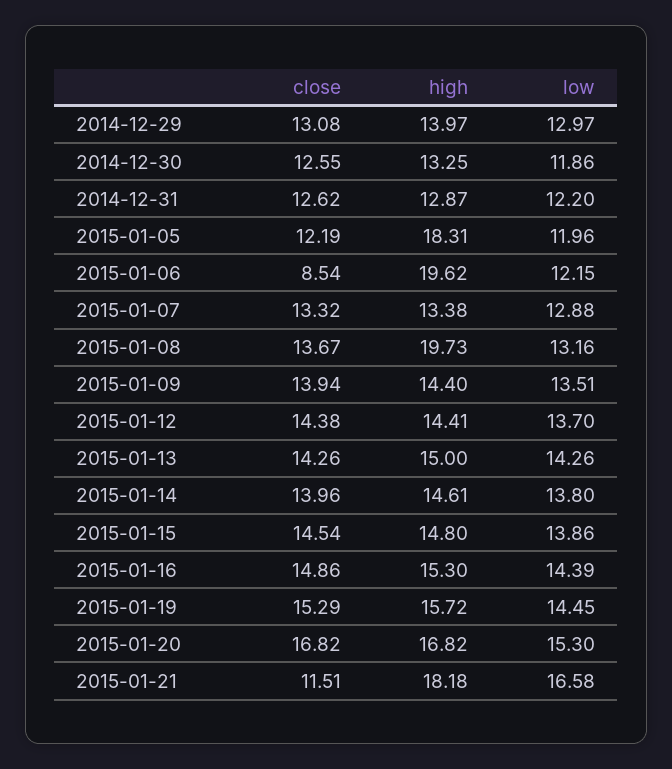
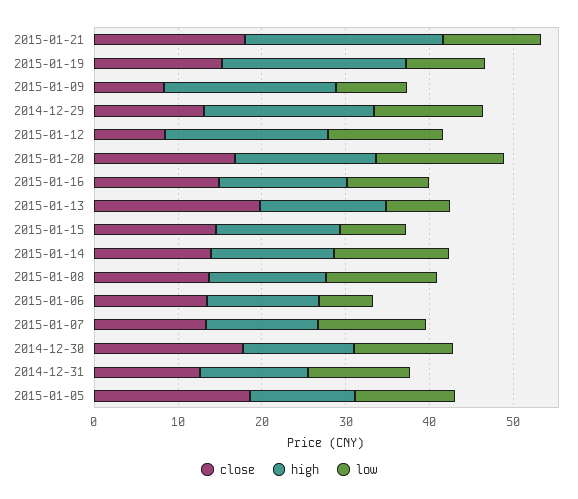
  {
    "close": {
      "2014-12-29": 13.08,
-     "2014-12-30": 12.55,
+     "2014-12-30": 18,
      "2014-12-31": 12.62,
-     "2015-01-05": 12.19,
+     "2015-01-05": 18,
-     "2015-01-06": 8.54,
+     "2015-01-06": 14,
      "2015-01-07": 13.32,
      "2015-01-08": 13.67,
-     "2015-01-09": 13.94,
+     "2015-01-09": 8,
-     "2015-01-12": 14.38,
+     "2015-01-12": 8,
-     "2015-01-13": 14.26,
+     "2015-01-13": 20,
      "2015-01-14": 13.96,
      "2015-01-15": 14.54,
      "2015-01-16": 14.86,
      "2015-01-19": 15.29,
      "2015-01-20": 16.82,
-     "2015-01-21": 11.51
+     "2015-01-21": 18
    },
    "high": {
-     "2014-12-29": 13.97,
+     "2014-12-29": 20,
      "2014-12-30": 13.25,
      "2014-12-31": 12.87,
-     "2015-01-05": 18.31,
+     "2015-01-05": 12,
-     "2015-01-06": 19.62,
+     "2015-01-06": 14,
      "2015-01-07": 13.38,
-     "2015-01-08": 19.73,
+     "2015-01-08": 14,
-     "2015-01-09": 14.4,
+     "2015-01-09": 20,
-     "2015-01-12": 14.41,
+     "2015-01-12": 20,
      "2015-01-13": 15,
      "2015-01-14": 14.61,
      "2015-01-15": 14.8,
      "2015-01-16": 15.3,
-     "2015-01-19": 15.72,
+     "2015-01-19": 22,
      "2015-01-20": 16.82,
-     "2015-01-21": 18.18
+     "2015-01-21": 24
    },
    "low": {
      "2014-12-29": 12.97,
      "2014-12-30": 11.86,
      "2014-12-31": 12.2,
      "2015-01-05": 11.96,
-     "2015-01-06": 12.15,
+     "2015-01-06": 6,
      "2015-01-07": 12.88,
      "2015-01-08": 13.16,
-     "2015-01-09": 13.51,
+     "2015-01-09": 8,
      "2015-01-12": 13.7,
-     "2015-01-13": 14.26,
+     "2015-01-13": 8,
      "2015-01-14": 13.8,
-     "2015-01-15": 13.86,
+     "2015-01-15": 8,
-     "2015-01-16": 14.39,
+     "2015-01-16": 10,
-     "2015-01-19": 14.45,
+     "2015-01-19": 10,
      "2015-01-20": 15.3,
-     "2015-01-21": 16.58
+     "2015-01-21": 12
    }
  }

